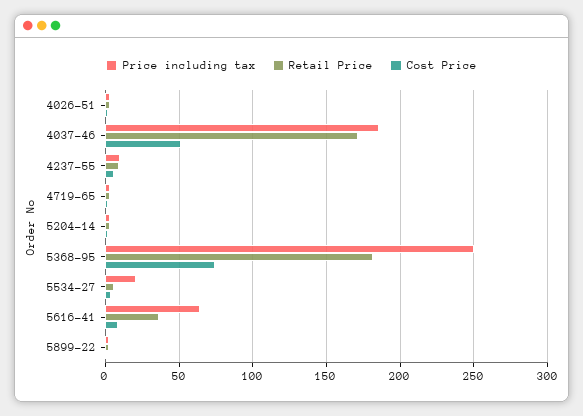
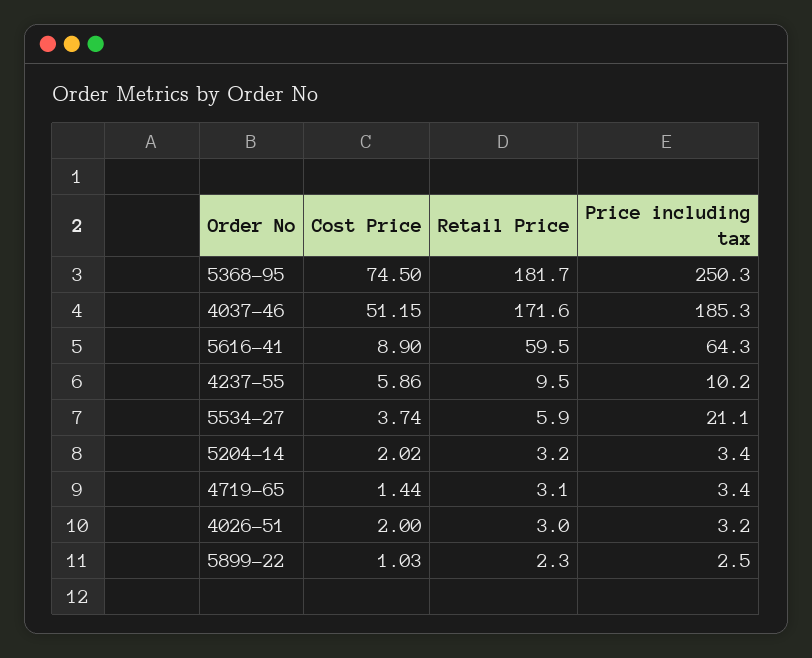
  {
    "Price including tax": {
      "4026-51": 3.2,
      "4037-46": 185.3,
      "4237-55": 10.2,
      "4719-65": 3.4,
      "5204-14": 3.4,
      "5368-95": 250.3,
      "5534-27": 21.1,
      "5616-41": 64.3,
      "5899-22": 2.5
    },
    "Retail Price": {
      "4026-51": 3,
      "4037-46": 171.6,
      "4237-55": 9.5,
      "4719-65": 3.1,
      "5204-14": 3.2,
      "5368-95": 181.7,
      "5534-27": 5.9,
-     "5616-41": 35,
+     "5616-41": 59.5,
      "5899-22": 2.3
    },
    "Cost Price": {
      "4026-51": 2,
      "4037-46": 51.15,
      "4237-55": 5.86,
      "4719-65": 1.44,
      "5204-14": 2.02,
      "5368-95": 74.5,
      "5534-27": 3.74,
      "5616-41": 8.9,
      "5899-22": 1.03
    }
  }

